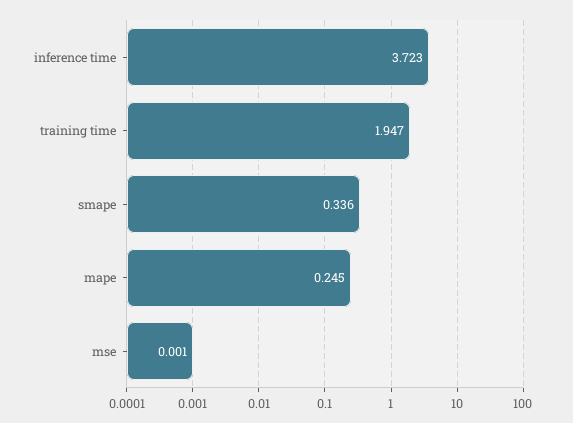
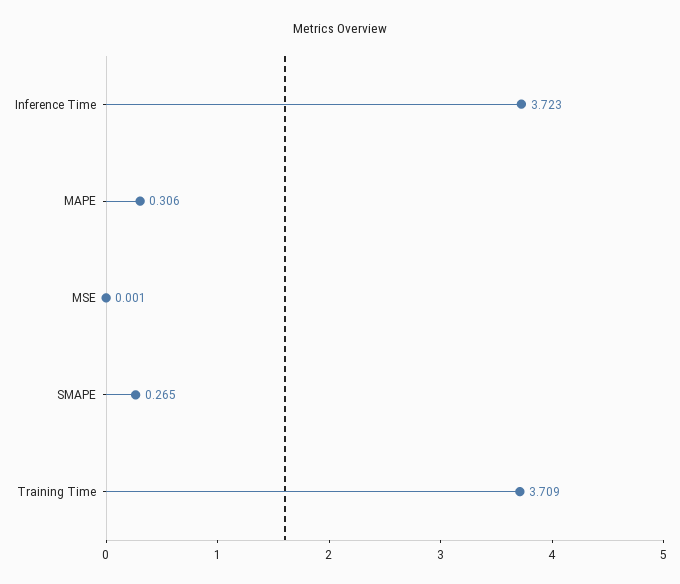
  {
    "inference time": 3.723,
-   "training time": 1.947,
+   "training time": 3.709,
-   "smape": 0.336,
+   "smape": 0.265,
-   "mape": 0.245,
+   "mape": 0.306,
    "mse": 0.001
  }

